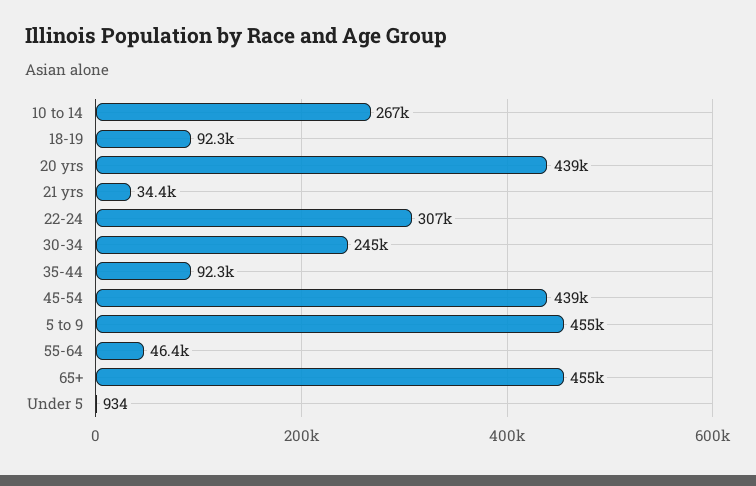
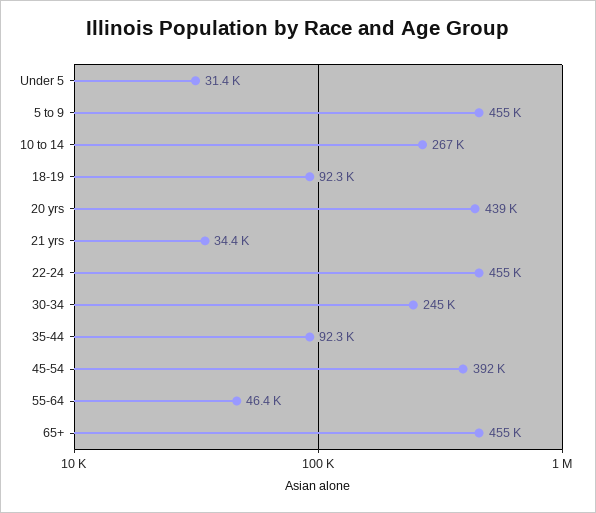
  {
    "10 to 14": 267000,
    "18-19": 92300,
    "20 yrs": 439000,
    "21 yrs": 34400,
-   "22-24": 307000,
+   "22-24": 455000,
    "30-34": 245000,
    "35-44": 92300,
-   "45-54": 439000,
+   "45-54": 392000,
    "5 to 9": 455000,
    "55-64": 46400,
    "65+": 455000,
-   "Under 5": 934
+   "Under 5": 31400
  }

